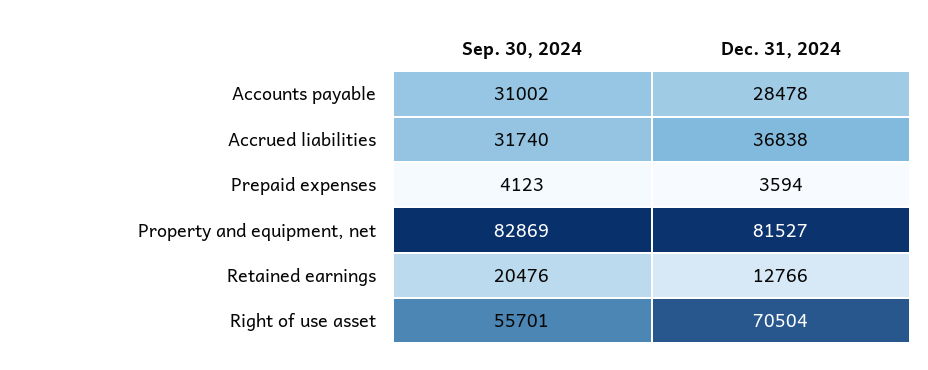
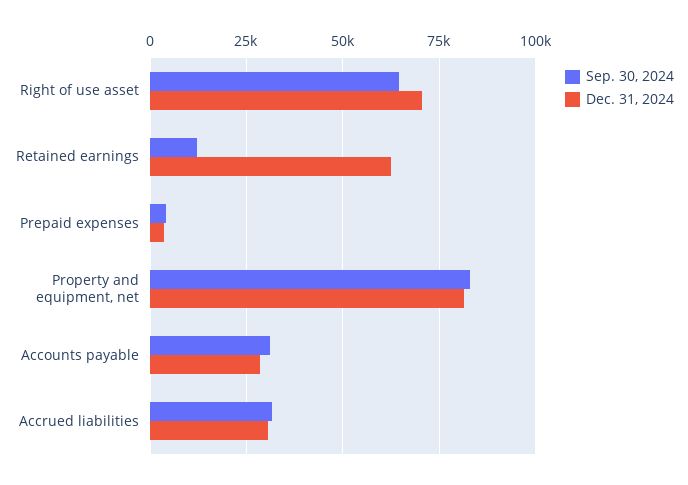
  {
    "Sep. 30, 2024": {
      "Accounts payable": 31002,
      "Accrued liabilities": 31740,
      "Prepaid expenses": 4123,
      "Property and equipment, net": 82869,
-     "Retained earnings": 20476,
+     "Retained earnings": 12500,
-     "Right of use asset": 55701
+     "Right of use asset": 65000
    },
    "Dec. 31, 2024": {
      "Accounts payable": 28478,
-     "Accrued liabilities": 36838,
+     "Accrued liabilities": 30000,
      "Prepaid expenses": 3594,
      "Property and equipment, net": 81527,
-     "Retained earnings": 12766,
+     "Retained earnings": 62500,
      "Right of use asset": 70504
    }
  }

